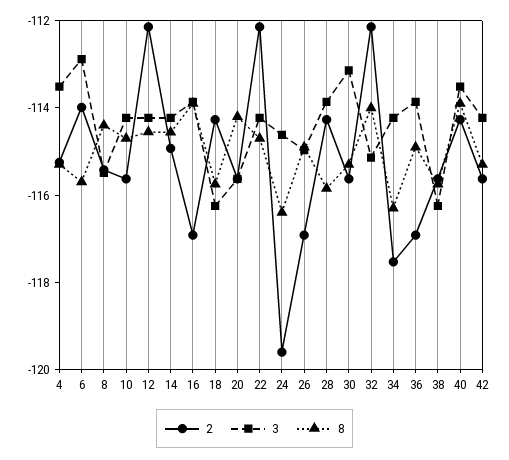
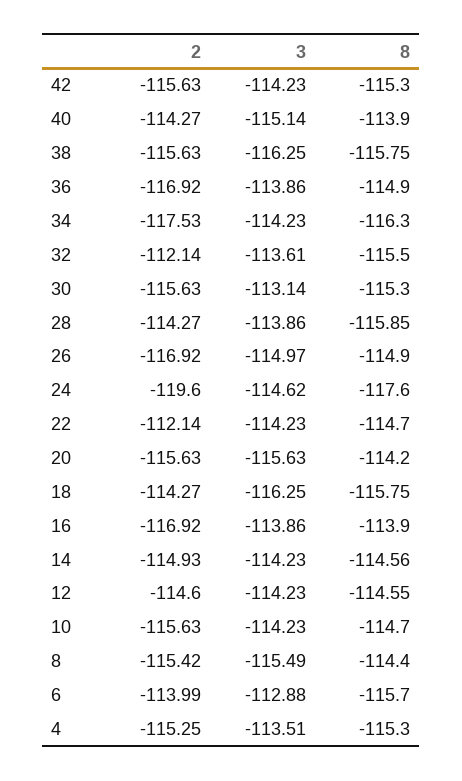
  {
    "2": {
      "4": -115.25,
      "6": -113.99,
      "8": -115.42,
      "10": -115.63,
-     "12": -112,
+     "12": -114.6,
      "14": -114.93,
      "16": -116.92,
      "18": -114.27,
      "20": -115.63,
      "22": -112.14,
      "24": -119.6,
      "26": -116.92,
      "28": -114.27,
      "30": -115.63,
      "32": -112.14,
      "34": -117.53,
      "36": -116.92,
      "38": -115.63,
      "40": -114.27,
      "42": -115.63
    },
    "3": {
      "4": -113.51,
      "6": -112.88,
      "8": -115.49,
      "10": -114.23,
      "12": -114.23,
      "14": -114.23,
      "16": -113.86,
      "18": -116.25,
      "20": -115.63,
      "22": -114.23,
      "24": -114.62,
      "26": -114.97,
      "28": -113.86,
      "30": -113.14,
-     "32": -115,
+     "32": -113.61,
      "34": -114.23,
      "36": -113.86,
      "38": -116.25,
-     "40": -113.5,
+     "40": -115.14,
      "42": -114.23
    },
    "8": {
      "4": -115.3,
      "6": -115.7,
      "8": -114.4,
      "10": -114.7,
      "12": -114.55,
      "14": -114.56,
      "16": -113.9,
      "18": -115.75,
      "20": -114.2,
      "22": -114.7,
-     "24": -116.5,
+     "24": -117.6,
      "26": -114.9,
      "28": -115.85,
      "30": -115.3,
-     "32": -114,
+     "32": -115.5,
      "34": -116.3,
      "36": -114.9,
      "38": -115.75,
      "40": -113.9,
      "42": -115.3
    }
  }

